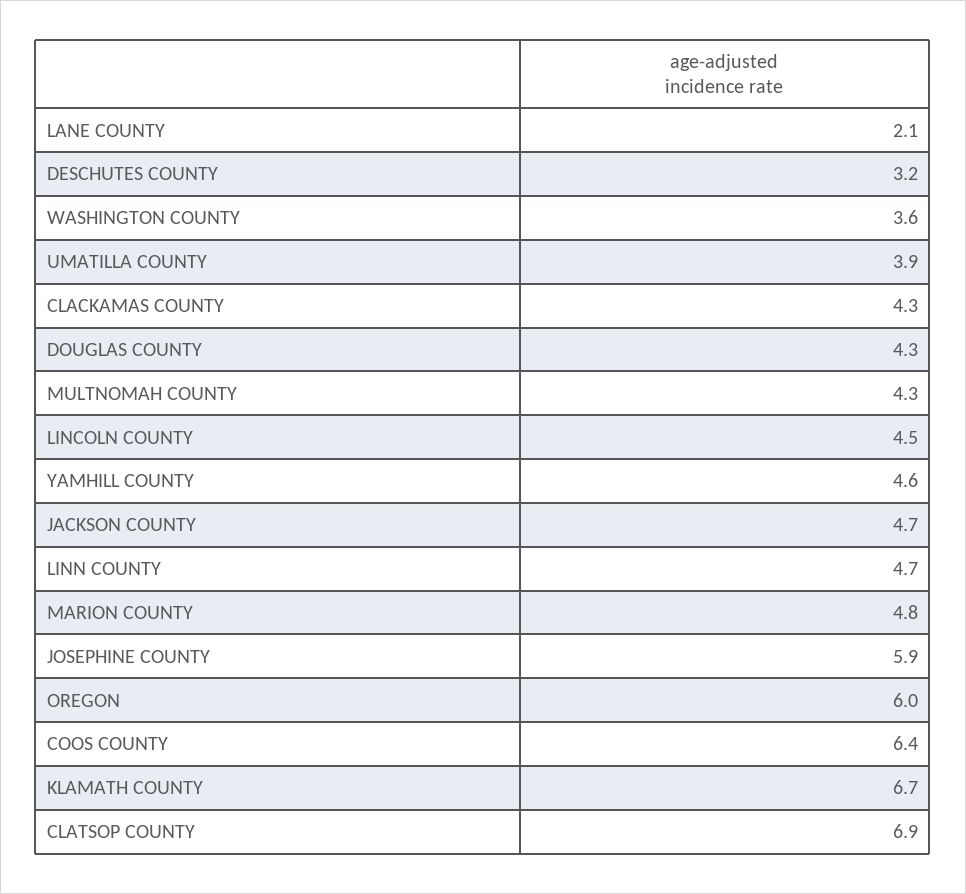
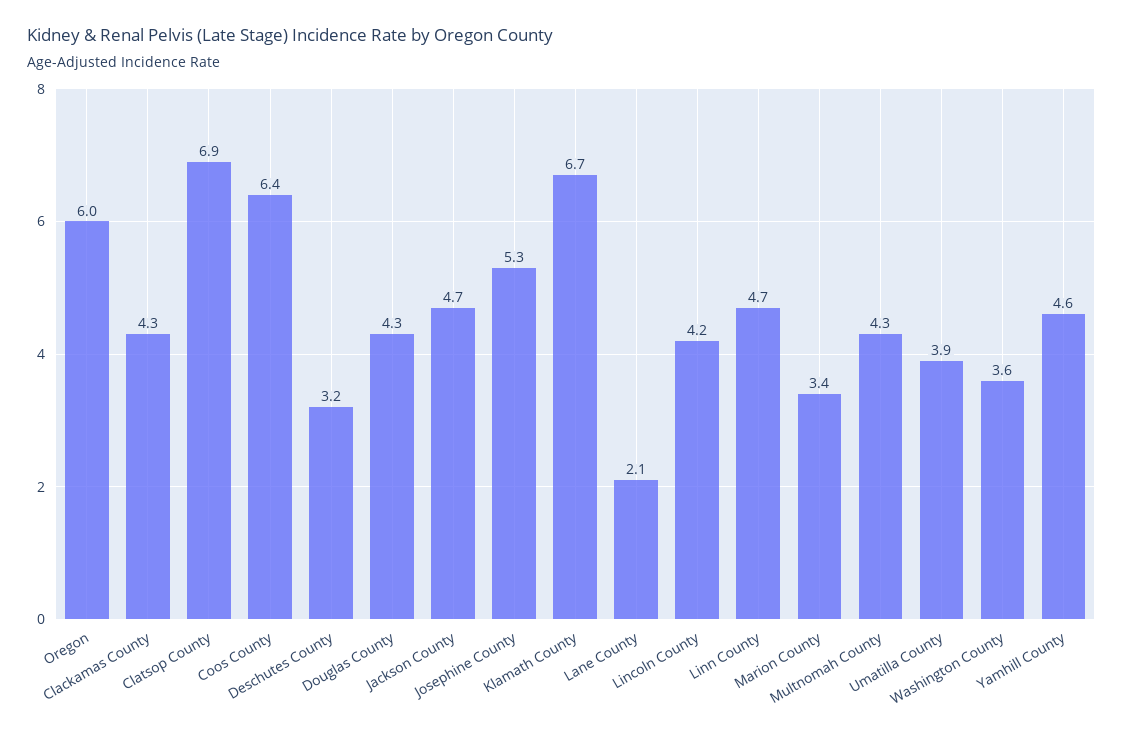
  {
    "LANE COUNTY": 2.1,
    "DESCHUTES COUNTY": 3.2,
    "WASHINGTON COUNTY": 3.6,
    "UMATILLA COUNTY": 3.9,
    "CLACKAMAS COUNTY": 4.3,
    "DOUGLAS COUNTY": 4.3,
    "MULTNOMAH COUNTY": 4.3,
-   "LINCOLN COUNTY": 4.5,
+   "LINCOLN COUNTY": 4.2,
    "YAMHILL COUNTY": 4.6,
    "JACKSON COUNTY": 4.7,
    "LINN COUNTY": 4.7,
-   "MARION COUNTY": 4.8,
+   "MARION COUNTY": 3.4,
-   "JOSEPHINE COUNTY": 5.9,
+   "JOSEPHINE COUNTY": 5.3,
    "OREGON": 6,
    "COOS COUNTY": 6.4,
    "KLAMATH COUNTY": 6.7,
    "CLATSOP COUNTY": 6.9
  }

